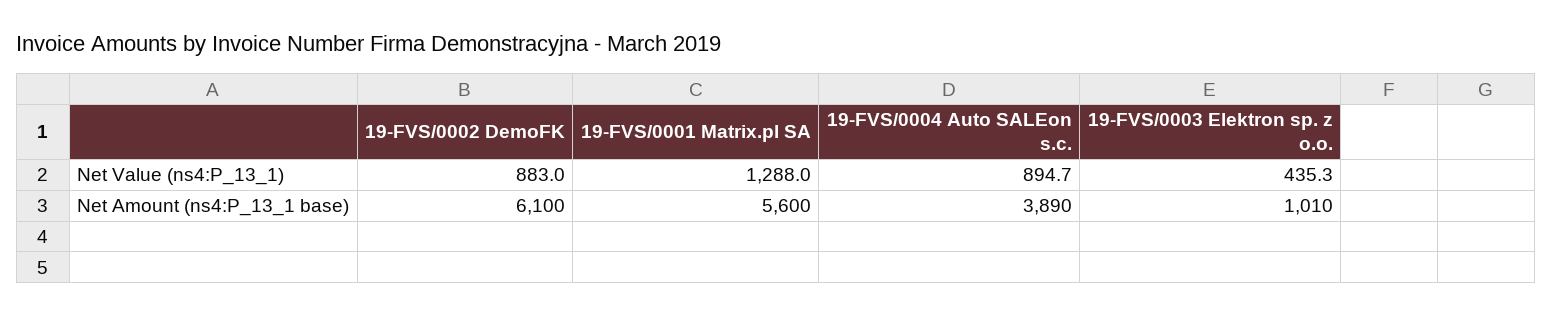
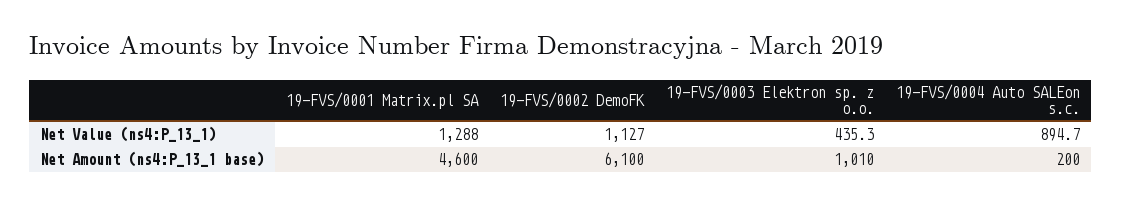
  {
    "19-FVS/0002 DemoFK": {
-     "Net Value (ns4:P_13_1)": 883,
+     "Net Value (ns4:P_13_1)": 1127,
      "Net Amount (ns4:P_13_1 base)": 6100
    },
    "19-FVS/0001 Matrix.pl SA": {
      "Net Value (ns4:P_13_1)": 1288,
-     "Net Amount (ns4:P_13_1 base)": 5600
+     "Net Amount (ns4:P_13_1 base)": 4600
    },
    "19-FVS/0004 Auto SALEon s.c.": {
      "Net Value (ns4:P_13_1)": 894.7,
-     "Net Amount (ns4:P_13_1 base)": 3890
+     "Net Amount (ns4:P_13_1 base)": 200
    },
    "19-FVS/0003 Elektron sp. z o.o.": {
      "Net Value (ns4:P_13_1)": 435.3,
      "Net Amount (ns4:P_13_1 base)": 1010
    }
  }

